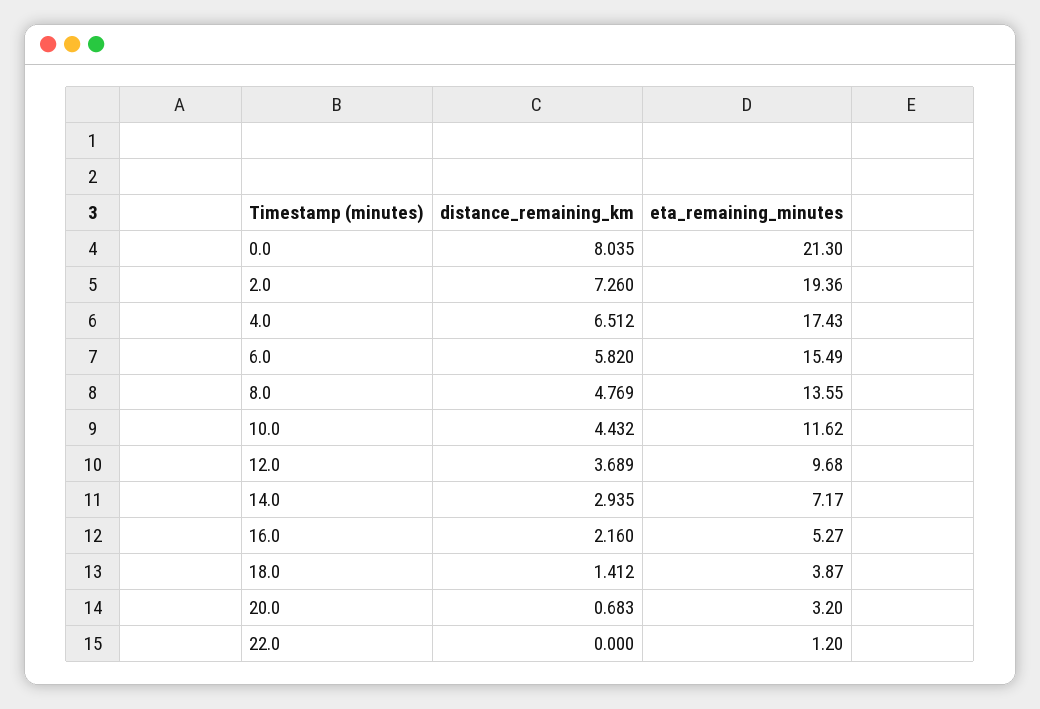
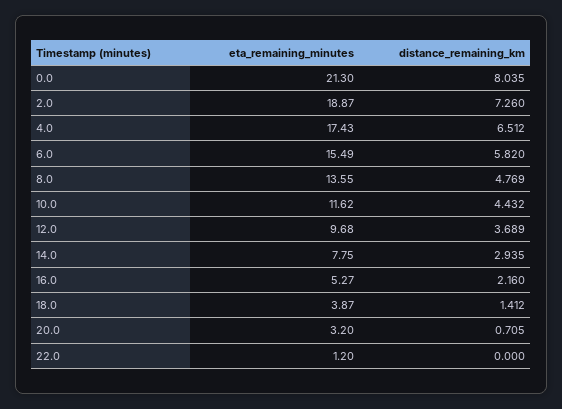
  {
    "distance_remaining_km": {
      "0.0": 8.035,
      "2.0": 7.26,
      "4.0": 6.512,
      "6.0": 5.82,
      "8.0": 4.769,
      "10.0": 4.432,
      "12.0": 3.689,
      "14.0": 2.935,
      "16.0": 2.16,
      "18.0": 1.412,
-     "20.0": 0.683,
+     "20.0": 0.705,
      "22.0": 0
    },
    "eta_remaining_minutes": {
      "0.0": 21.3,
-     "2.0": 19.36,
+     "2.0": 18.87,
      "4.0": 17.43,
      "6.0": 15.49,
      "8.0": 13.55,
      "10.0": 11.62,
      "12.0": 9.68,
-     "14.0": 7.17,
+     "14.0": 7.75,
      "16.0": 5.27,
      "18.0": 3.87,
      "20.0": 3.2,
      "22.0": 1.2
    }
  }

